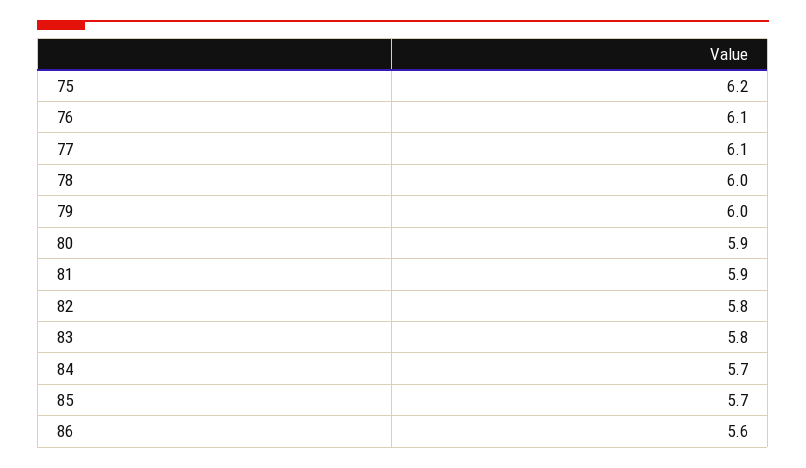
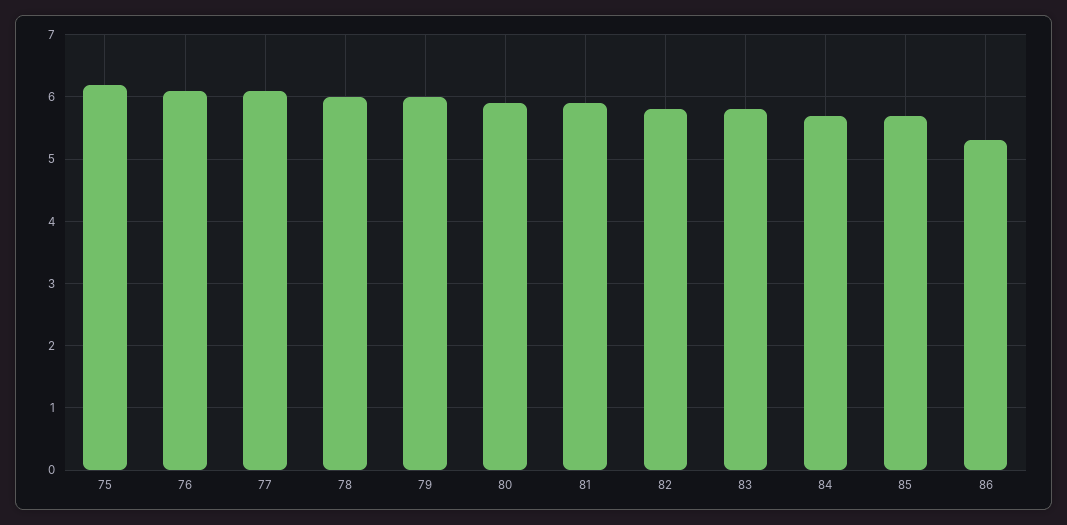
  {
    "75": 6.2,
    "76": 6.1,
    "77": 6.1,
    "78": 6,
    "79": 6,
    "80": 5.9,
    "81": 5.9,
    "82": 5.8,
    "83": 5.8,
    "84": 5.7,
    "85": 5.7,
-   "86": 5.6
+   "86": 5.3
  }

